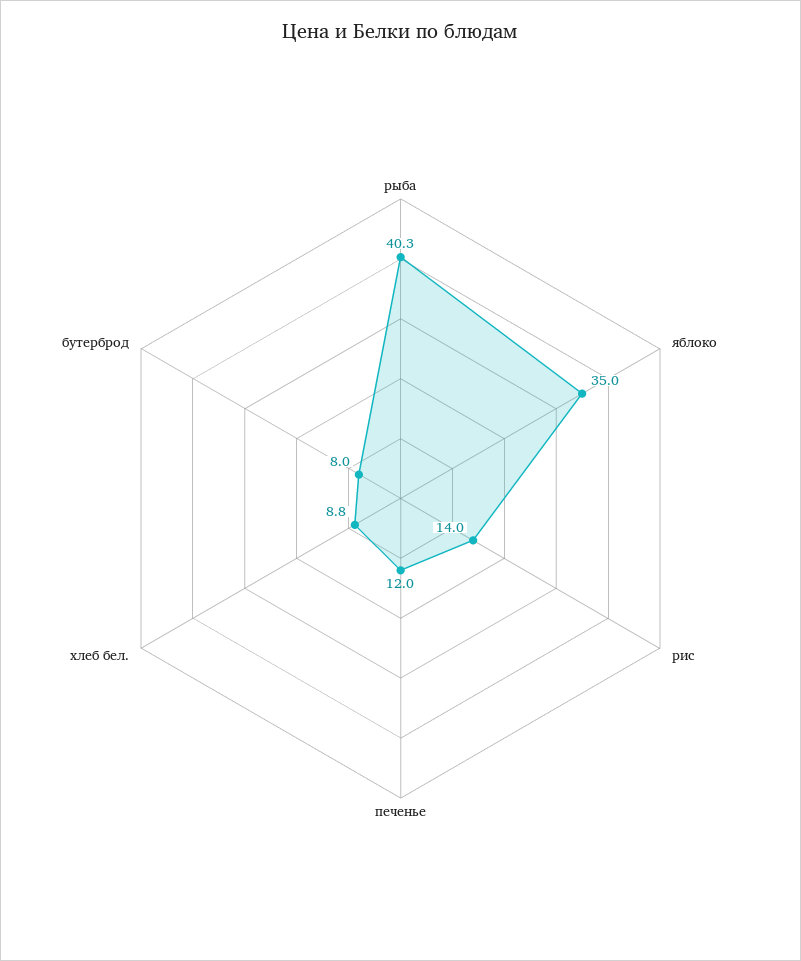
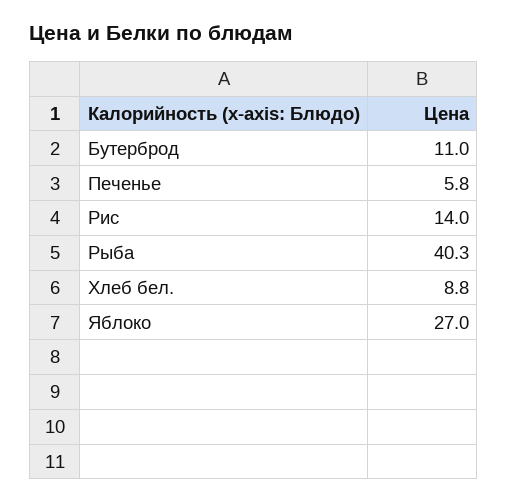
  {
    "рыба": 40.3,
-   "яблоко": 35,
+   "яблоко": 27,
    "рис": 14,
-   "печенье": 12,
+   "печенье": 5.8,
    "хлеб бел.": 8.8,
-   "бутерброд": 8
+   "бутерброд": 11
  }

